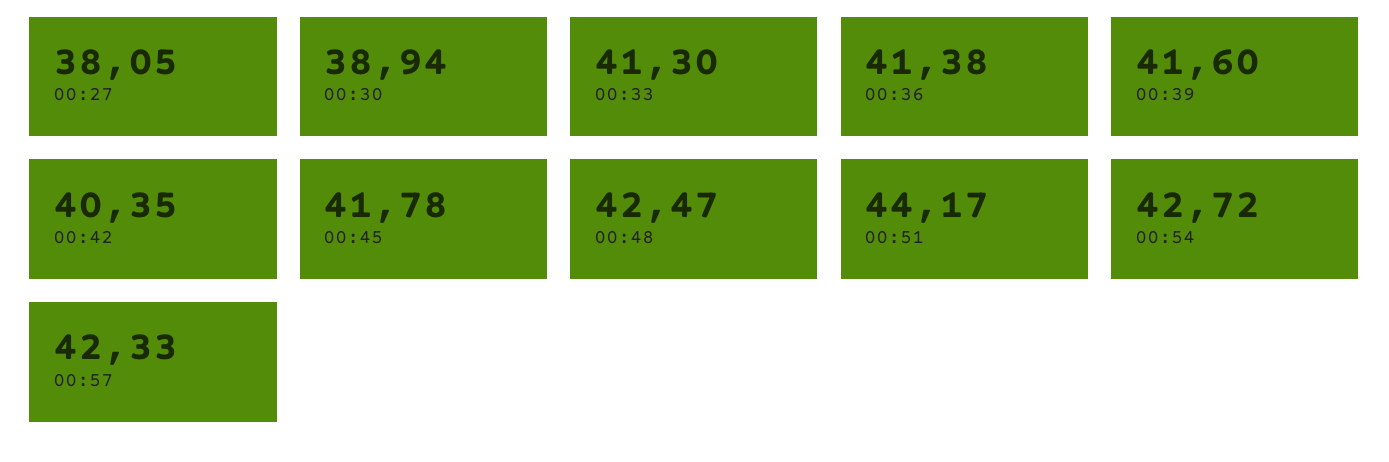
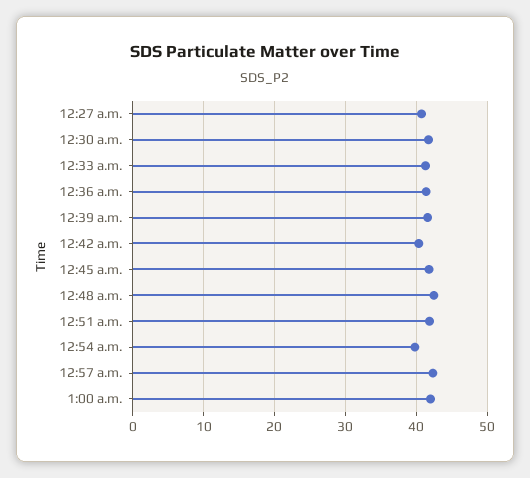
  {
-   "00:27": 38.05,
+   "00:27": 41,
-   "00:30": 38.94,
+   "00:30": 42,
    "00:33": 41.3,
    "00:36": 41.38,
    "00:39": 41.6,
    "00:42": 40.35,
    "00:45": 41.78,
    "00:48": 42.47,
-   "00:51": 44.17,
+   "00:51": 42,
-   "00:54": 42.72,
+   "00:54": 40,
-   "00:57": 42.33
+   "00:57": 42.33,
+   "1:00 a.m.": 42
  }

